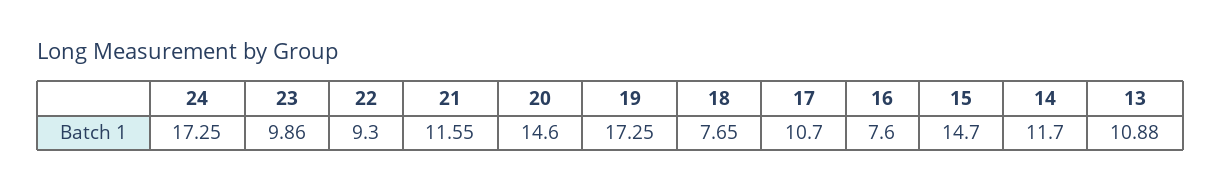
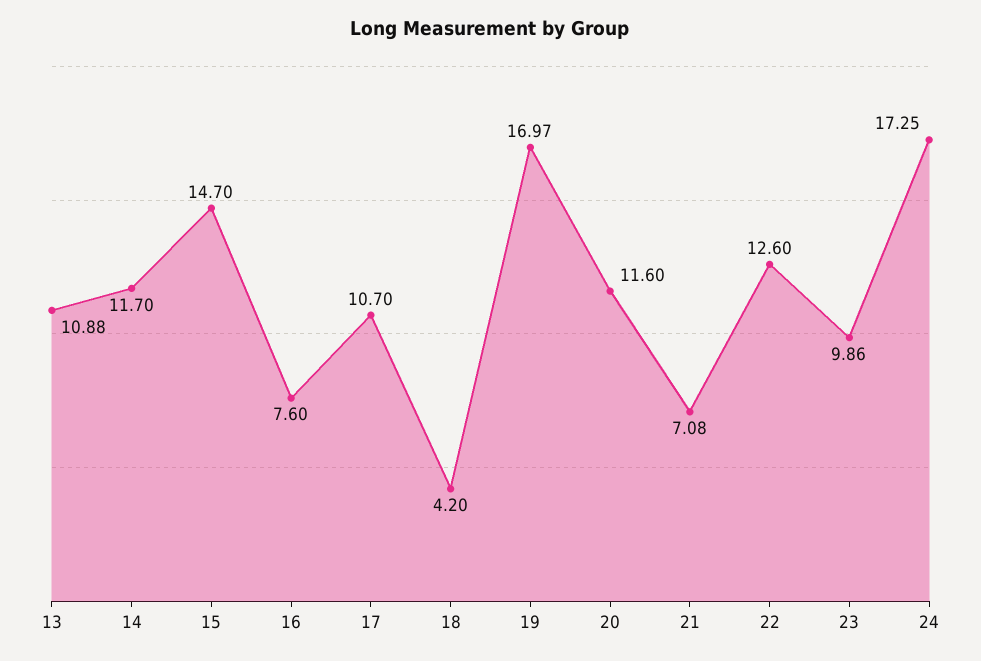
  {
    "24": 17.25,
    "23": 9.86,
-   "22": 9.3,
+   "22": 12.6,
-   "21": 11.55,
+   "21": 7.08,
-   "20": 14.6,
+   "20": 11.6,
-   "19": 17.25,
+   "19": 16.97,
-   "18": 7.65,
+   "18": 4.2,
    "17": 10.7,
    "16": 7.6,
    "15": 14.7,
    "14": 11.7,
    "13": 10.88
  }

